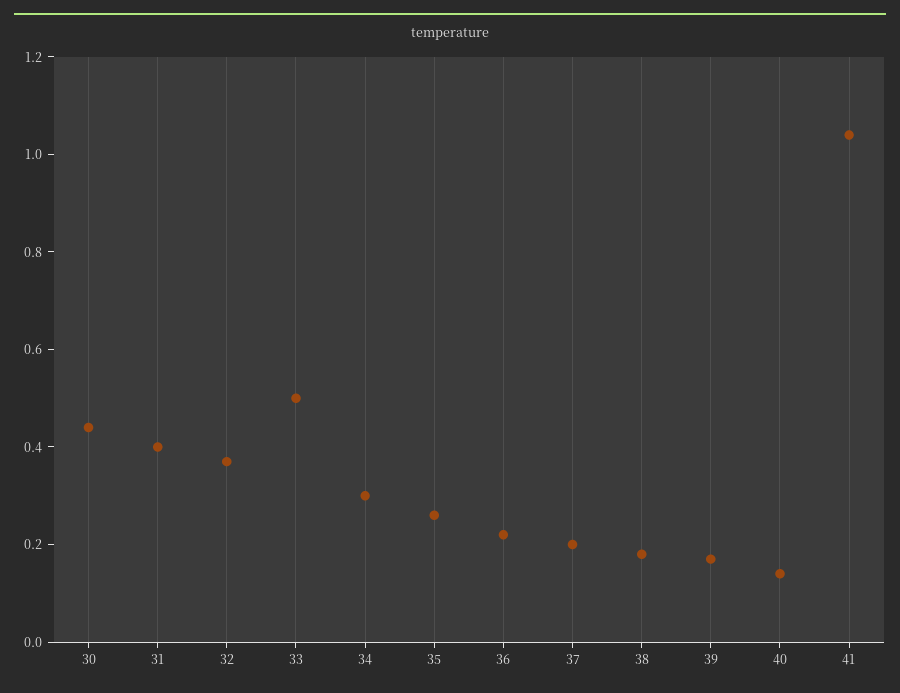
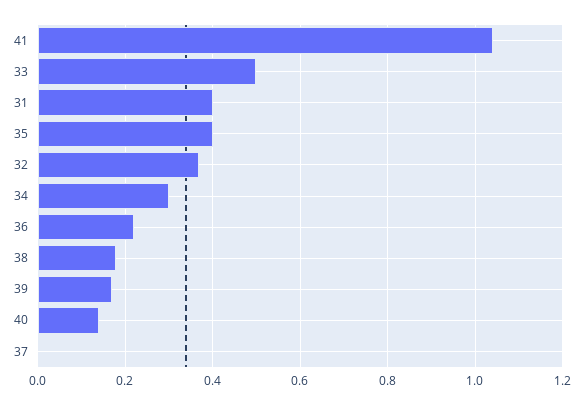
  {
-   "30": 0.45,
    "31": 0.4,
    "32": 0.35,
    "33": 0.5,
    "34": 0.3,
-   "35": 0.25,
+   "35": 0.4,
    "36": 0.2,
-   "37": 0.2,
+   "37": 0,
    "38": 0.2,
    "39": 0.15,
    "40": 0.15,
    "41": 1.05
  }

